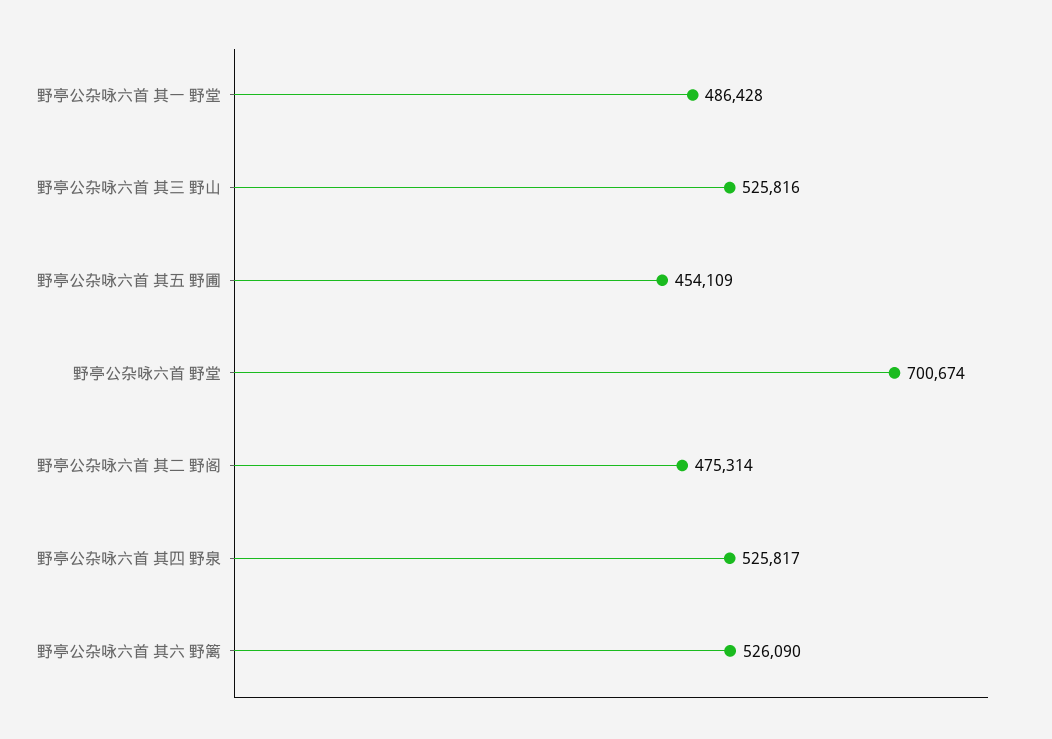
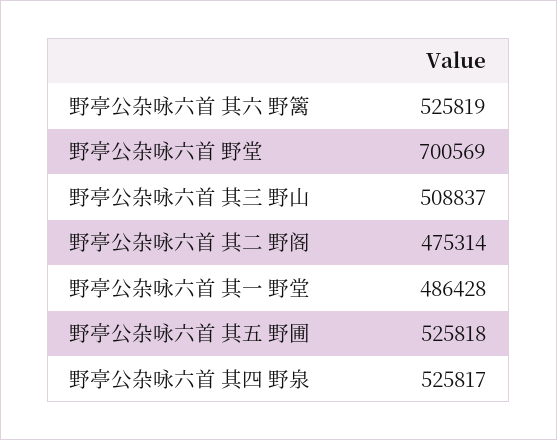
  {
    "野亭公杂咏六首 其一 野堂": 486428,
-   "野亭公杂咏六首 其三 野山": 525816,
+   "野亭公杂咏六首 其三 野山": 508837,
-   "野亭公杂咏六首 其五 野圃": 454109,
+   "野亭公杂咏六首 其五 野圃": 525818,
-   "野亭公杂咏六首 野堂": 700674,
+   "野亭公杂咏六首 野堂": 700569,
    "野亭公杂咏六首 其二 野阁": 475314,
    "野亭公杂咏六首 其四 野泉": 525817,
-   "野亭公杂咏六首 其六 野篱": 526090
+   "野亭公杂咏六首 其六 野篱": 525819
  }

